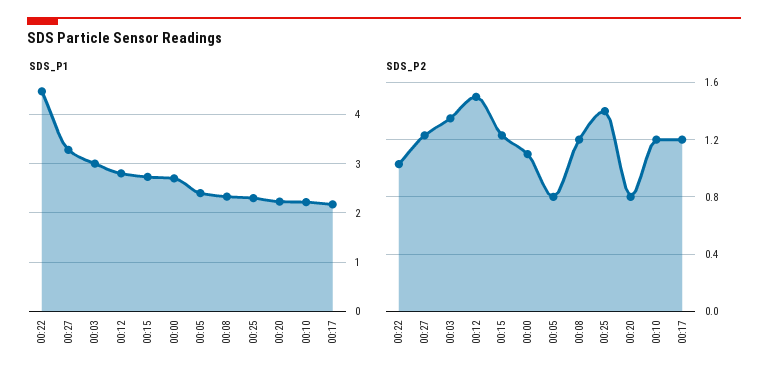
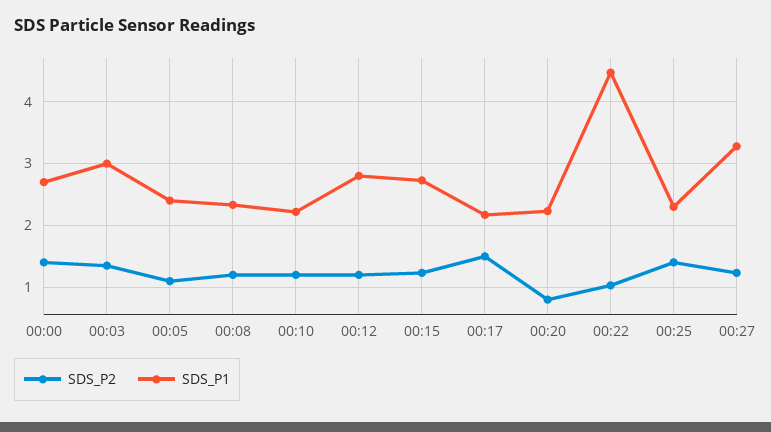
  {
    "SDS_P1": {
      "00:22": 4.5,
      "00:27": 3.3,
      "00:03": 3,
      "00:12": 2.8,
      "00:15": 2.7,
      "00:00": 2.7,
      "00:05": 2.4,
      "00:08": 2.3,
      "00:25": 2.3,
      "00:20": 2.2,
      "00:10": 2.2,
      "00:17": 2.2
    },
    "SDS_P2": {
      "00:22": 1.05,
      "00:27": 1.25,
      "00:03": 1.35,
-     "00:12": 1.5,
+     "00:12": 1.2,
      "00:15": 1.25,
-     "00:00": 1.1,
+     "00:00": 1.4,
-     "00:05": 0.8,
+     "00:05": 1.1,
      "00:08": 1.2,
      "00:25": 1.4,
      "00:20": 0.8,
      "00:10": 1.2,
-     "00:17": 1.2
+     "00:17": 1.5
    }
  }

